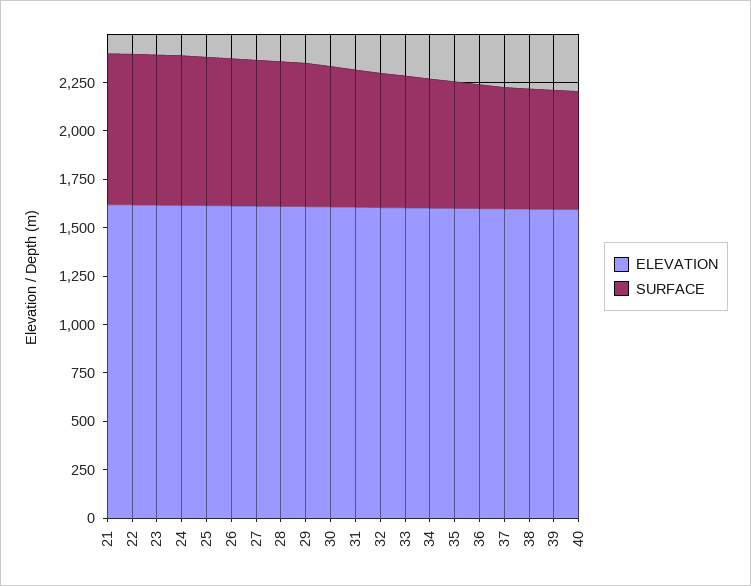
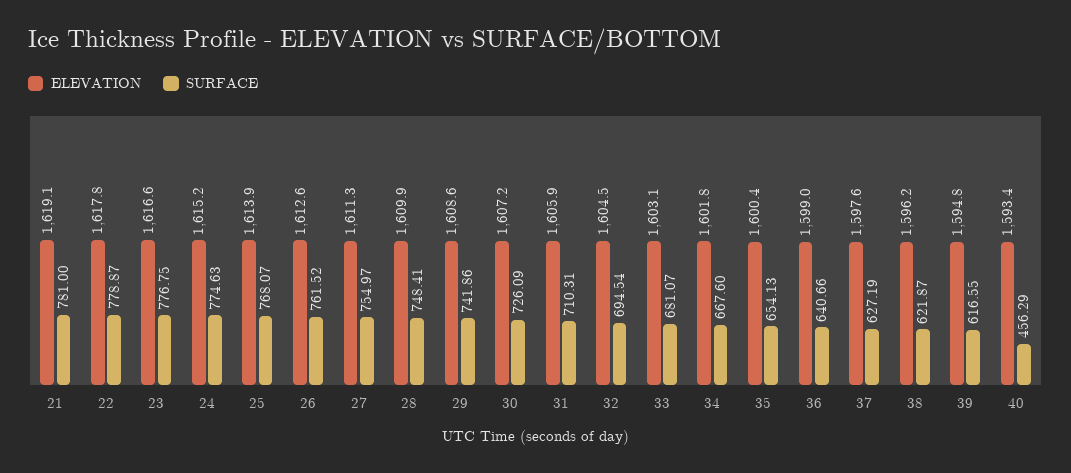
  {
    "ELEVATION": {
      "21": 1619.1,
      "22": 1617.8,
      "23": 1616.6,
      "24": 1615.2,
      "25": 1613.9,
      "26": 1612.6,
      "27": 1611.3,
      "28": 1609.9,
      "29": 1608.6,
      "30": 1607.2,
      "31": 1605.9,
      "32": 1604.5,
      "33": 1603.1,
      "34": 1601.8,
      "35": 1600.4,
      "36": 1599,
      "37": 1597.6,
      "38": 1596.2,
      "39": 1594.8,
      "40": 1593.4
    },
    "SURFACE": {
      "21": 781,
      "22": 778.87,
      "23": 776.75,
      "24": 774.63,
      "25": 768.07,
      "26": 761.52,
      "27": 754.97,
      "28": 748.41,
      "29": 741.86,
      "30": 726.09,
      "31": 710.31,
      "32": 694.54,
      "33": 681.07,
      "34": 667.6,
      "35": 654.13,
      "36": 640.66,
      "37": 627.19,
      "38": 621.87,
      "39": 616.55,
-     "40": 600
+     "40": 456.29
    }
  }

